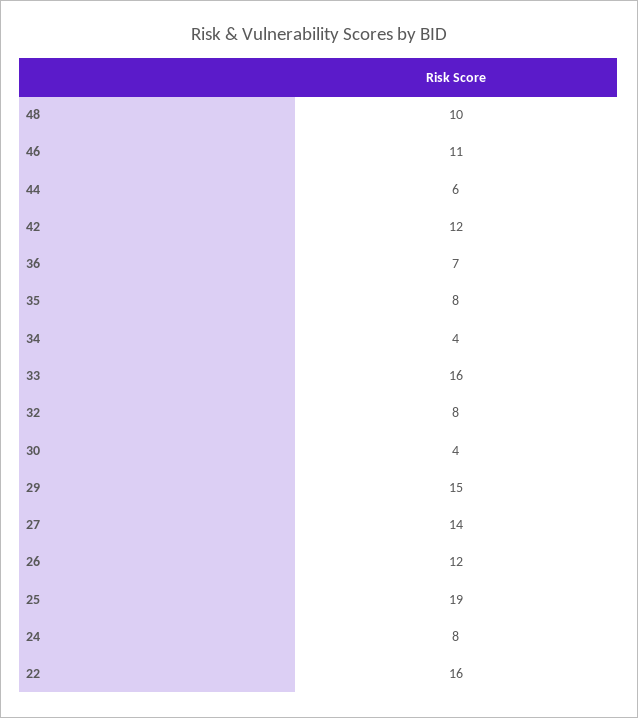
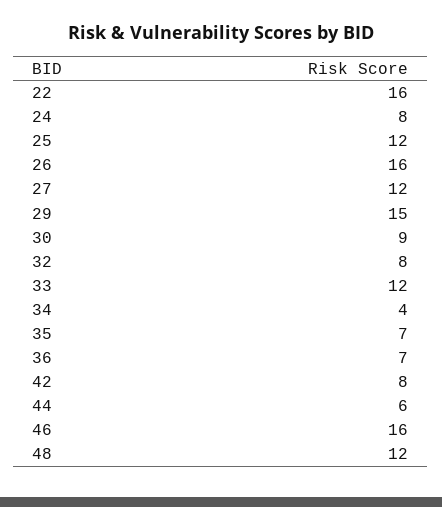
  {
-   "48": 10,
+   "48": 12,
-   "46": 11,
+   "46": 16,
    "44": 6,
-   "42": 12,
+   "42": 8,
    "36": 7,
-   "35": 8,
+   "35": 7,
    "34": 4,
-   "33": 16,
+   "33": 12,
    "32": 8,
-   "30": 4,
+   "30": 9,
    "29": 15,
-   "27": 14,
+   "27": 12,
-   "26": 12,
+   "26": 16,
-   "25": 19,
+   "25": 12,
    "24": 8,
    "22": 16
  }

